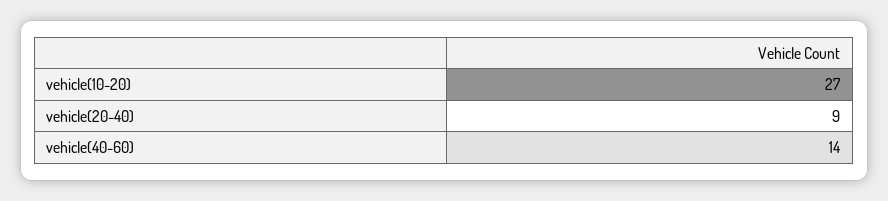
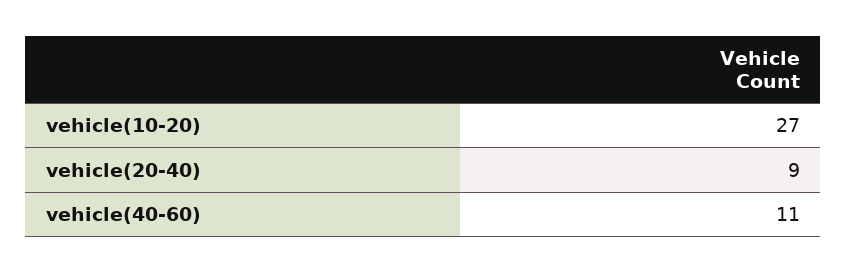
  {
    "vehicle(10-20)": 27,
    "vehicle(20-40)": 9,
-   "vehicle(40-60)": 14
+   "vehicle(40-60)": 11
  }

